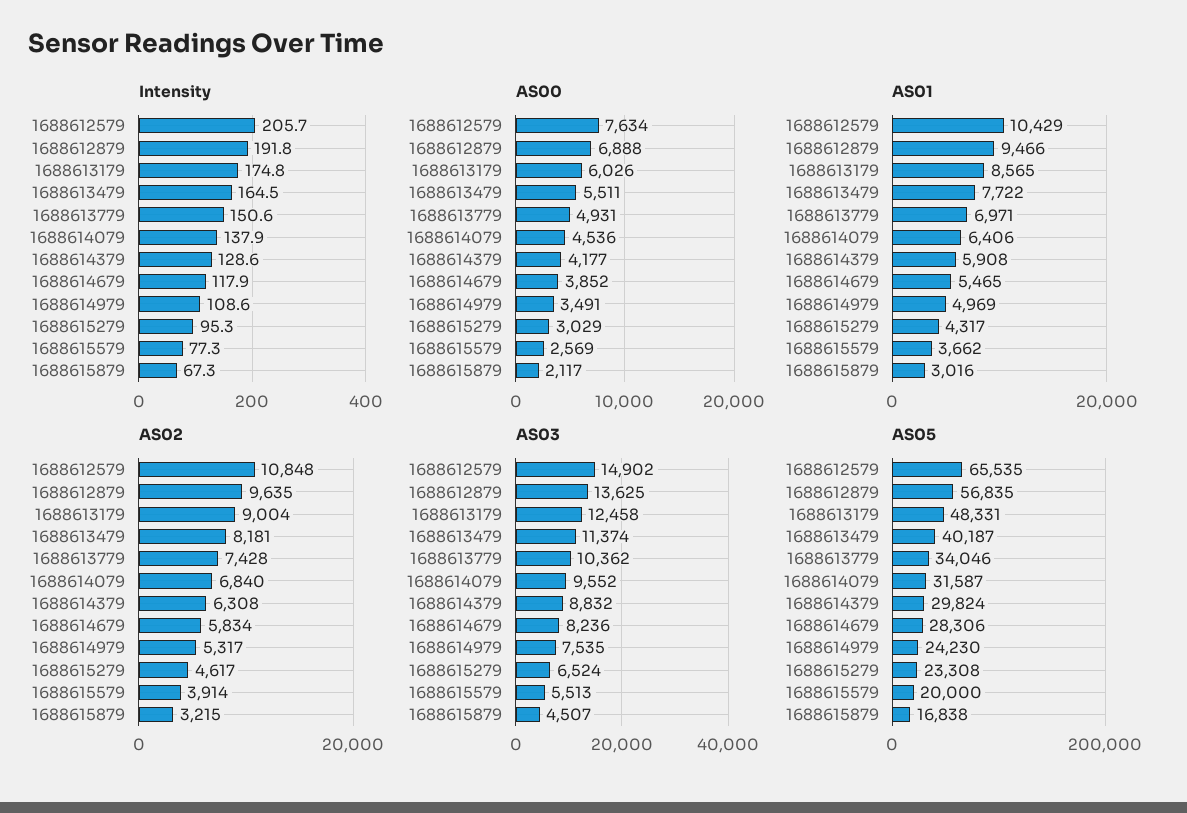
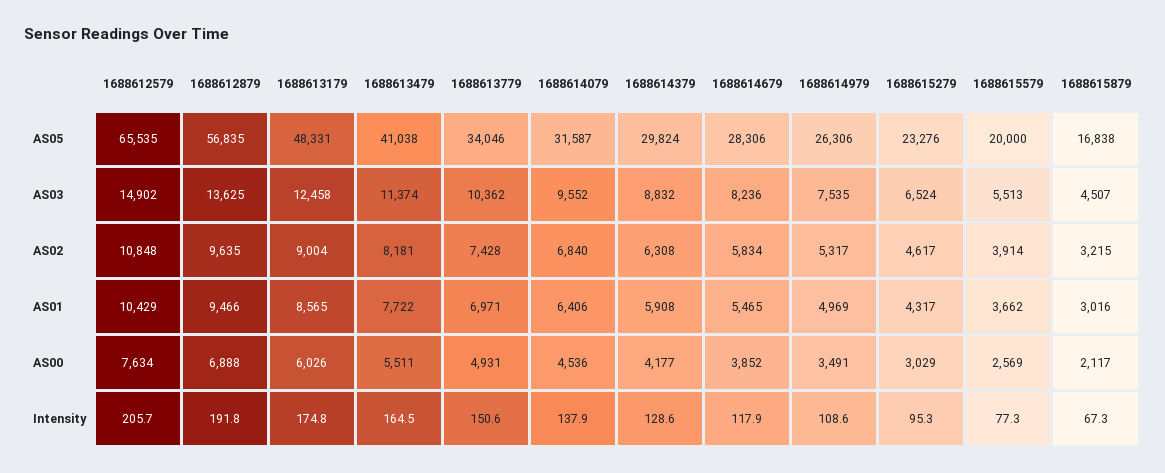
  {
    "Intensity": {
      "1688612579": 205.7,
      "1688612879": 191.8,
      "1688613179": 174.8,
      "1688613479": 164.5,
      "1688613779": 150.6,
      "1688614079": 137.9,
      "1688614379": 128.6,
      "1688614679": 117.9,
      "1688614979": 108.6,
      "1688615279": 95.3,
      "1688615579": 77.3,
      "1688615879": 67.3
    },
    "AS00": {
      "1688612579": 7634,
      "1688612879": 6888,
      "1688613179": 6026,
      "1688613479": 5511,
      "1688613779": 4931,
      "1688614079": 4536,
      "1688614379": 4177,
      "1688614679": 3852,
      "1688614979": 3491,
      "1688615279": 3029,
      "1688615579": 2569,
      "1688615879": 2117
    },
    "AS01": {
      "1688612579": 10429,
      "1688612879": 9466,
      "1688613179": 8565,
      "1688613479": 7722,
      "1688613779": 6971,
      "1688614079": 6406,
      "1688614379": 5908,
      "1688614679": 5465,
      "1688614979": 4969,
      "1688615279": 4317,
      "1688615579": 3662,
      "1688615879": 3016
    },
    "AS02": {
      "1688612579": 10848,
      "1688612879": 9635,
      "1688613179": 9004,
      "1688613479": 8181,
      "1688613779": 7428,
      "1688614079": 6840,
      "1688614379": 6308,
      "1688614679": 5834,
      "1688614979": 5317,
      "1688615279": 4617,
      "1688615579": 3914,
      "1688615879": 3215
    },
    "AS03": {
      "1688612579": 14902,
      "1688612879": 13625,
      "1688613179": 12458,
      "1688613479": 11374,
      "1688613779": 10362,
      "1688614079": 9552,
      "1688614379": 8832,
      "1688614679": 8236,
      "1688614979": 7535,
      "1688615279": 6524,
      "1688615579": 5513,
      "1688615879": 4507
    },
    "AS05": {
      "1688612579": 65535,
      "1688612879": 56835,
      "1688613179": 48331,
-     "1688613479": 40187,
+     "1688613479": 41038,
      "1688613779": 34046,
      "1688614079": 31587,
      "1688614379": 29824,
      "1688614679": 28306,
-     "1688614979": 24230,
+     "1688614979": 26306,
-     "1688615279": 23308,
+     "1688615279": 23276,
      "1688615579": 20000,
      "1688615879": 16838
    }
  }

